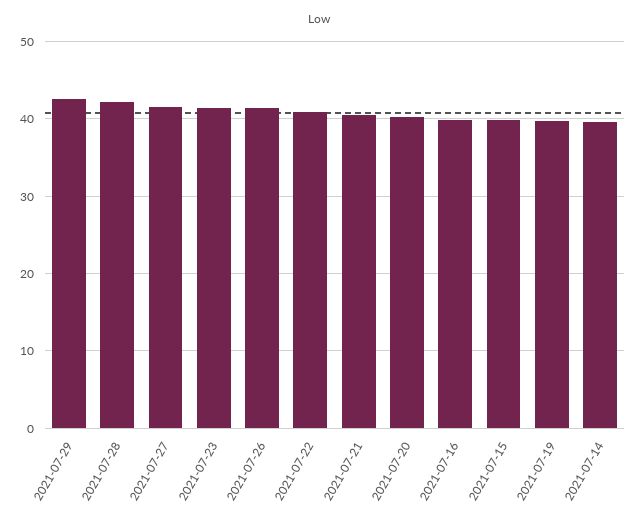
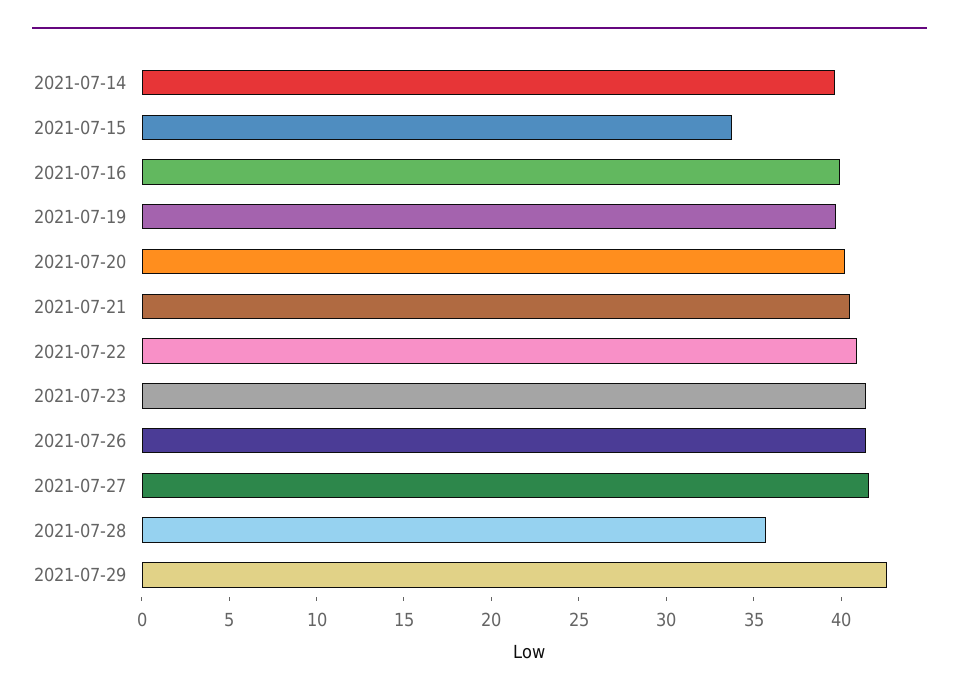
  {
    "2021-07-29": 43,
-   "2021-07-28": 42,
+   "2021-07-28": 36,
    "2021-07-27": 42,
    "2021-07-23": 41,
    "2021-07-26": 41,
    "2021-07-22": 41,
    "2021-07-21": 41,
    "2021-07-20": 40,
    "2021-07-16": 40,
-   "2021-07-15": 40,
+   "2021-07-15": 34,
    "2021-07-19": 40,
    "2021-07-14": 40
  }

